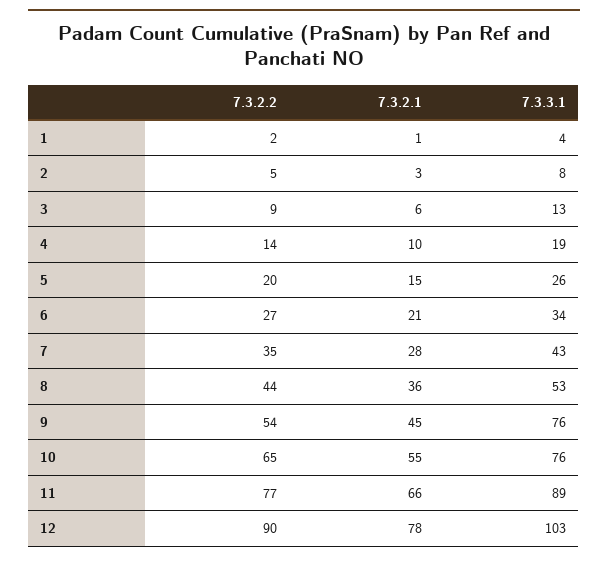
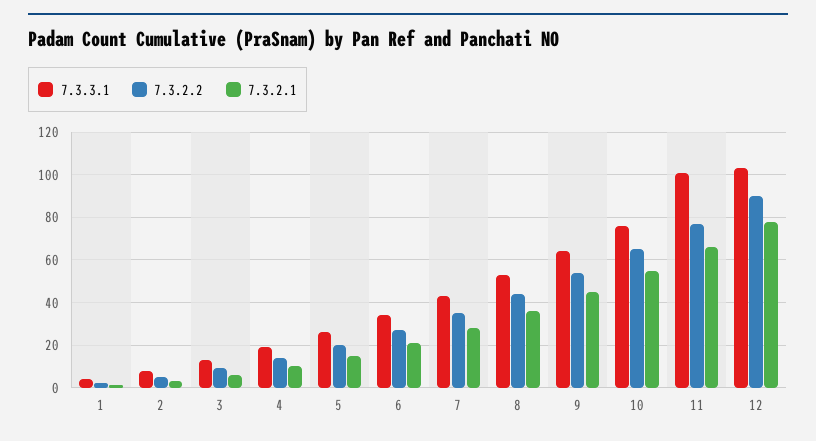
  {
    "7.3.2.2": {
      "1": 2,
      "2": 5,
      "3": 9,
      "4": 14,
      "5": 20,
      "6": 27,
      "7": 35,
      "8": 44,
      "9": 54,
      "10": 65,
      "11": 77,
      "12": 90
    },
    "7.3.2.1": {
      "1": 1,
      "2": 3,
      "3": 6,
      "4": 10,
      "5": 15,
      "6": 21,
      "7": 28,
      "8": 36,
      "9": 45,
      "10": 55,
      "11": 66,
      "12": 78
    },
    "7.3.3.1": {
      "1": 4,
      "2": 8,
      "3": 13,
      "4": 19,
      "5": 26,
      "6": 34,
      "7": 43,
      "8": 53,
-     "9": 76,
+     "9": 65,
      "10": 76,
-     "11": 89,
+     "11": 100,
      "12": 103
    }
  }

